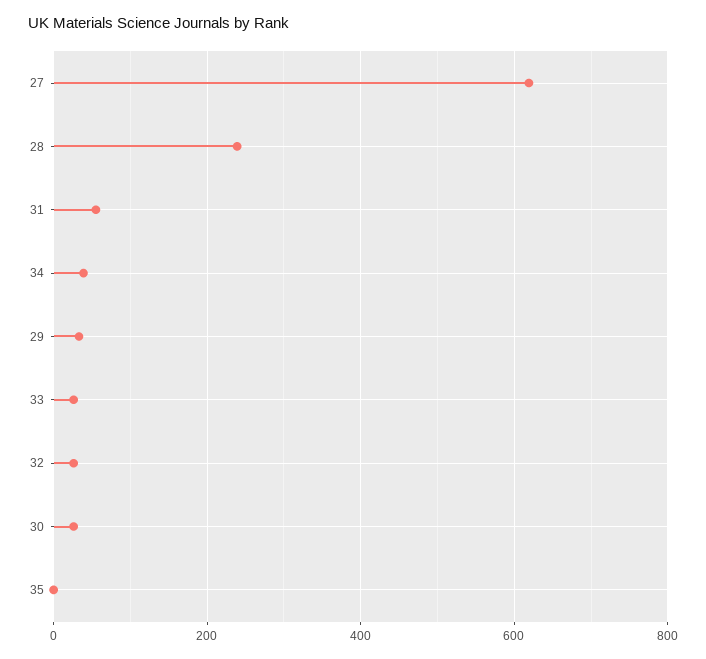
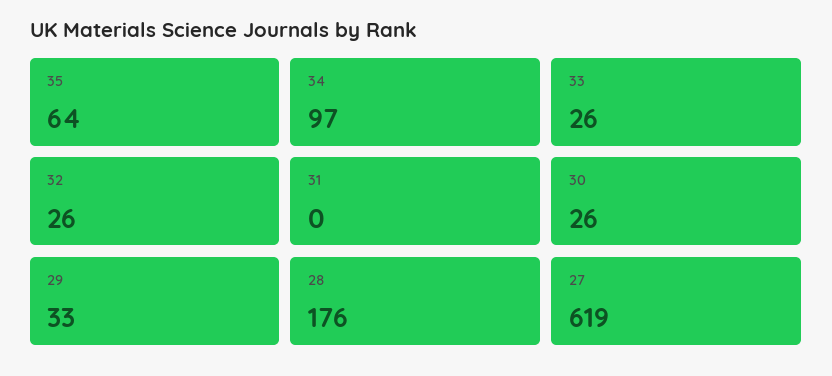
  {
    "27": 619,
-   "28": 240,
+   "28": 176,
-   "31": 60,
+   "31": 0,
-   "34": 40,
+   "34": 97,
    "29": 33,
    "33": 26,
    "32": 26,
    "30": 26,
-   "35": 0
+   "35": 64
  }

